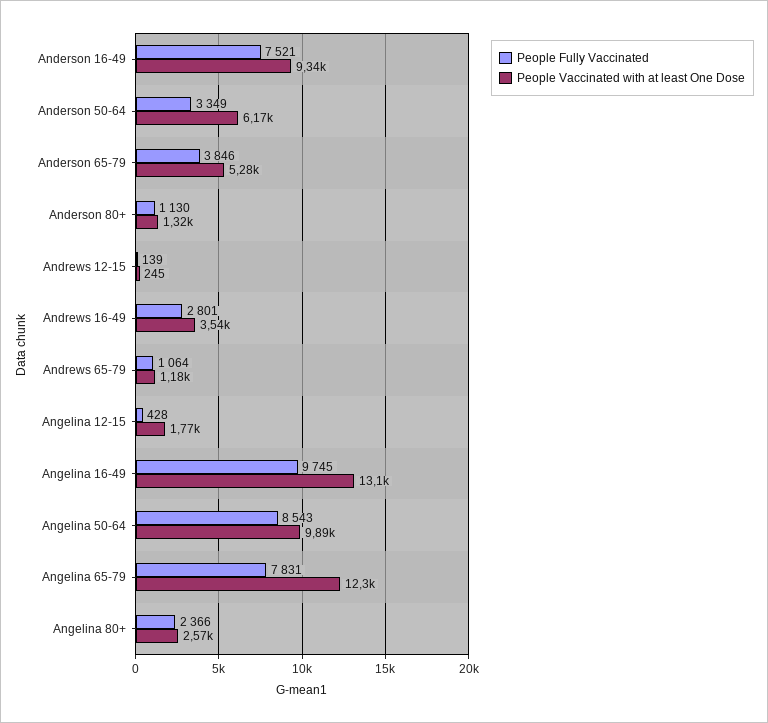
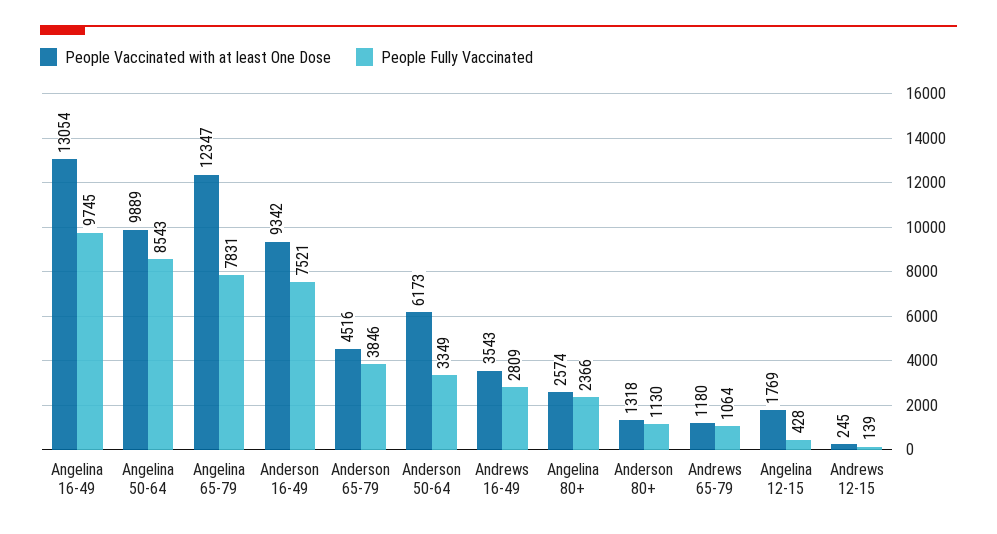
  {
    "People Fully Vaccinated": {
      "Anderson 16-49": 7521,
      "Anderson 50-64": 3349,
      "Anderson 65-79": 3846,
      "Anderson 80+": 1130,
      "Andrews 12-15": 139,
-     "Andrews 16-49": 2801,
+     "Andrews 16-49": 2809,
      "Andrews 65-79": 1064,
      "Angelina 12-15": 428,
      "Angelina 16-49": 9745,
      "Angelina 50-64": 8543,
      "Angelina 65-79": 7831,
      "Angelina 80+": 2366
    },
    "People Vaccinated with at least One Dose": {
      "Anderson 16-49": 9342,
      "Anderson 50-64": 6173,
-     "Anderson 65-79": 5280,
+     "Anderson 65-79": 4516,
      "Anderson 80+": 1318,
      "Andrews 12-15": 245,
      "Andrews 16-49": 3543,
      "Andrews 65-79": 1180,
      "Angelina 12-15": 1769,
      "Angelina 16-49": 13054,
      "Angelina 50-64": 9889,
      "Angelina 65-79": 12347,
      "Angelina 80+": 2574
    }
  }

